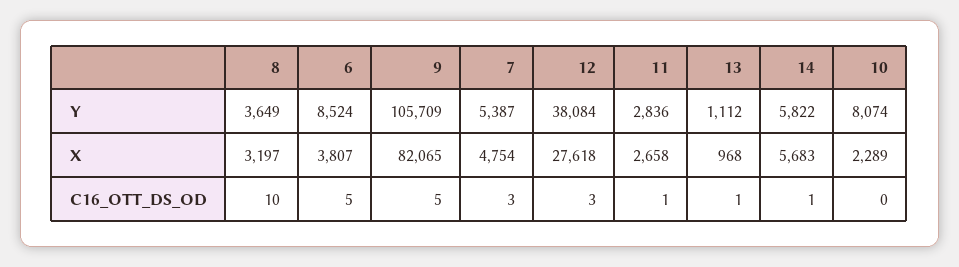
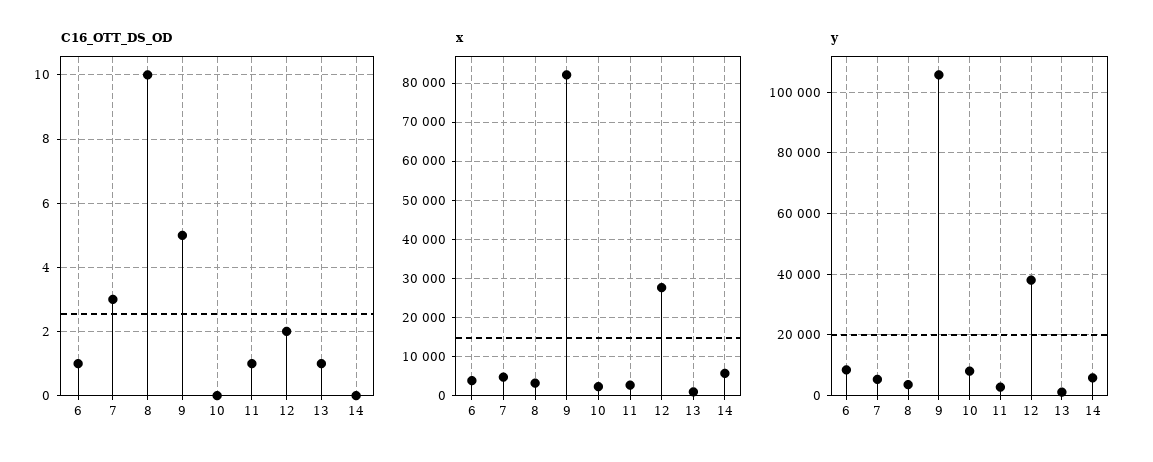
  {
    "Y": {
      "8": 3649,
      "6": 8524,
      "9": 105709,
      "7": 5387,
      "12": 38084,
      "11": 2836,
      "13": 1112,
      "14": 5822,
      "10": 8074
    },
    "X": {
      "8": 3197,
      "6": 3807,
      "9": 82065,
      "7": 4754,
      "12": 27618,
      "11": 2658,
      "13": 968,
      "14": 5683,
      "10": 2289
    },
    "C16_OTT_DS_OD": {
      "8": 10,
-     "6": 5,
+     "6": 1,
      "9": 5,
      "7": 3,
-     "12": 3,
+     "12": 2,
      "11": 1,
      "13": 1,
-     "14": 1,
+     "14": 0,
      "10": 0
    }
  }

